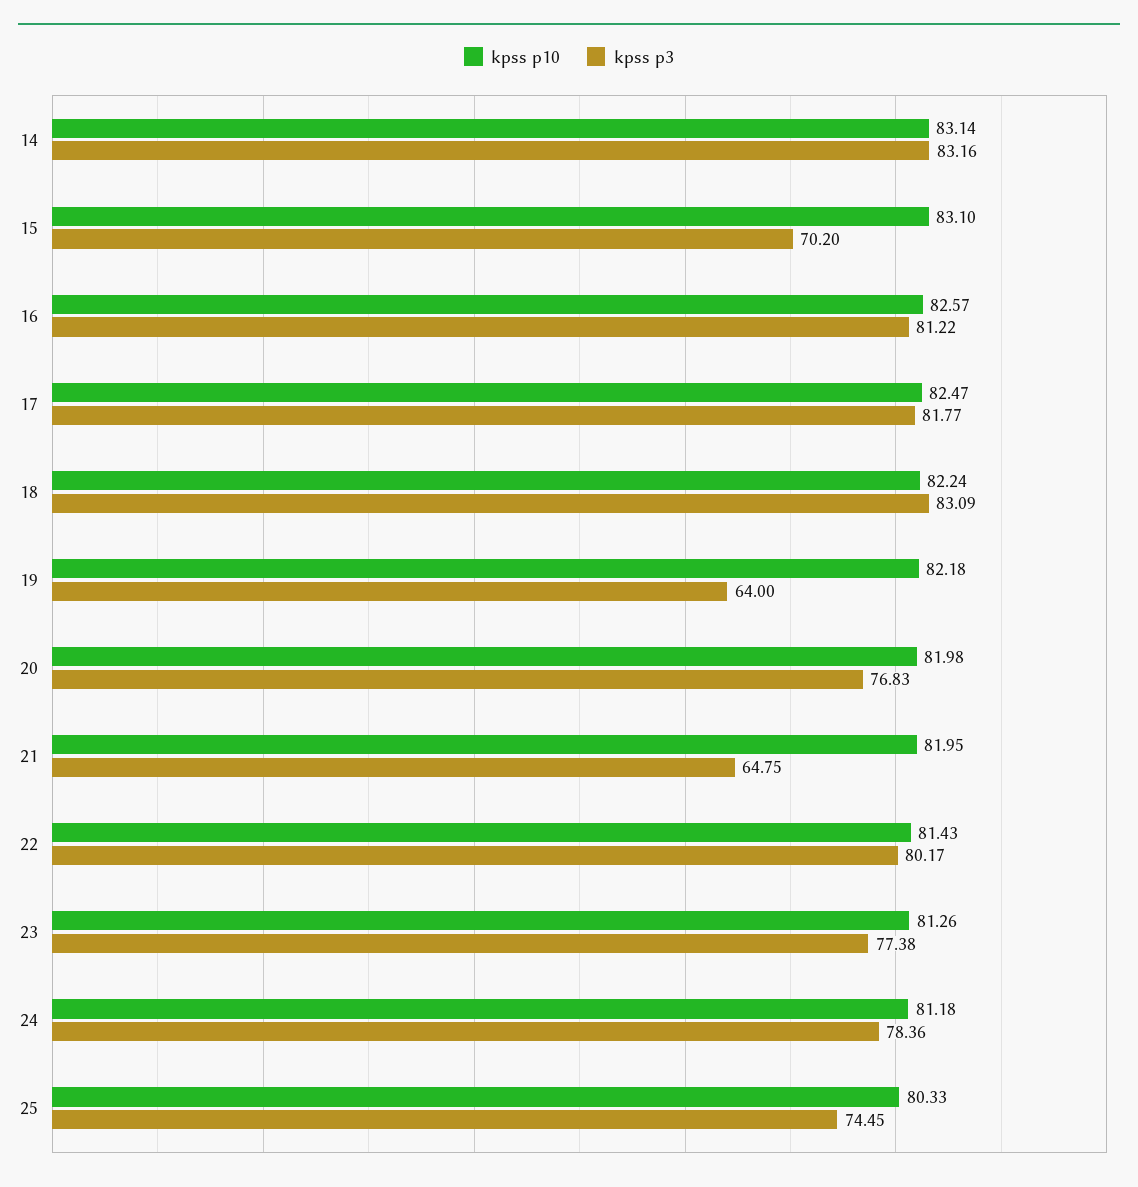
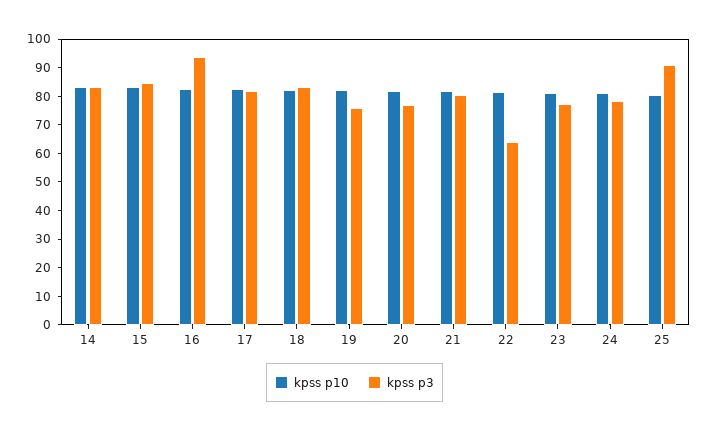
  {
    "kpss p10": {
      "14": 83.14,
      "15": 83.1,
      "16": 82.57,
      "17": 82.47,
      "18": 82.24,
      "19": 82.18,
      "20": 81.98,
      "21": 81.95,
      "22": 81.43,
      "23": 81.26,
      "24": 81.18,
      "25": 80.33
    },
    "kpss p3": {
      "14": 83.16,
-     "15": 70.2,
+     "15": 85,
-     "16": 81.22,
+     "16": 95,
      "17": 81.77,
      "18": 83.09,
-     "19": 64,
+     "19": 75,
      "20": 76.83,
-     "21": 64.75,
+     "21": 80,
-     "22": 80.17,
+     "22": 65,
      "23": 77.38,
      "24": 78.36,
-     "25": 74.45
+     "25": 90
    }
  }

